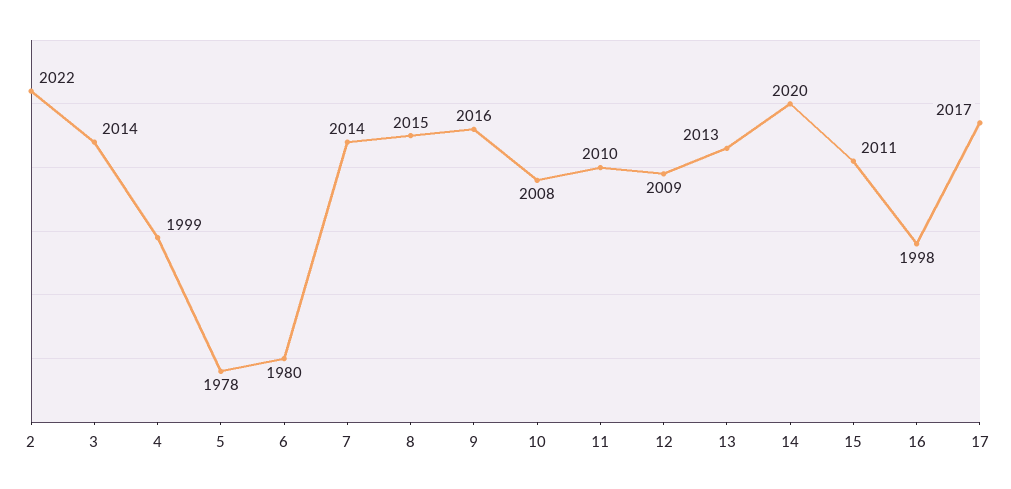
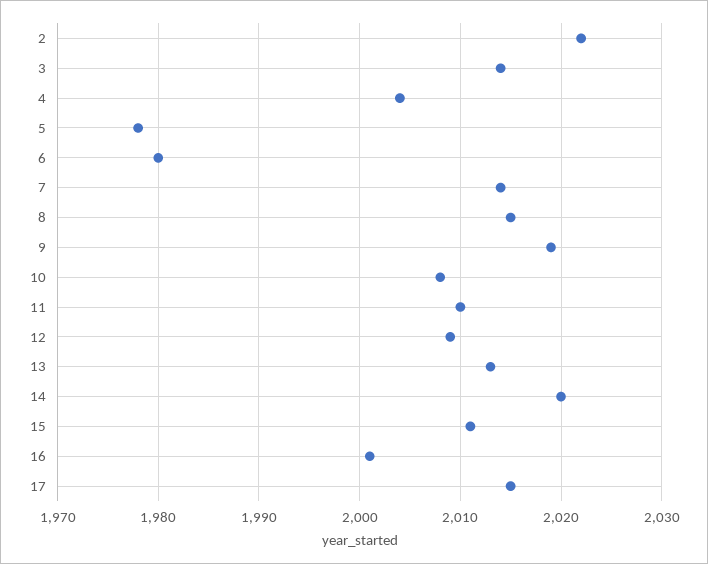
  {
    "2": 2022,
    "3": 2014,
-   "4": 1999,
+   "4": 2004,
    "5": 1978,
    "6": 1980,
    "7": 2014,
    "8": 2015,
-   "9": 2016,
+   "9": 2019,
    "10": 2008,
    "11": 2010,
    "12": 2009,
    "13": 2013,
    "14": 2020,
    "15": 2011,
-   "16": 1998,
+   "16": 2001,
-   "17": 2017
+   "17": 2015
  }

